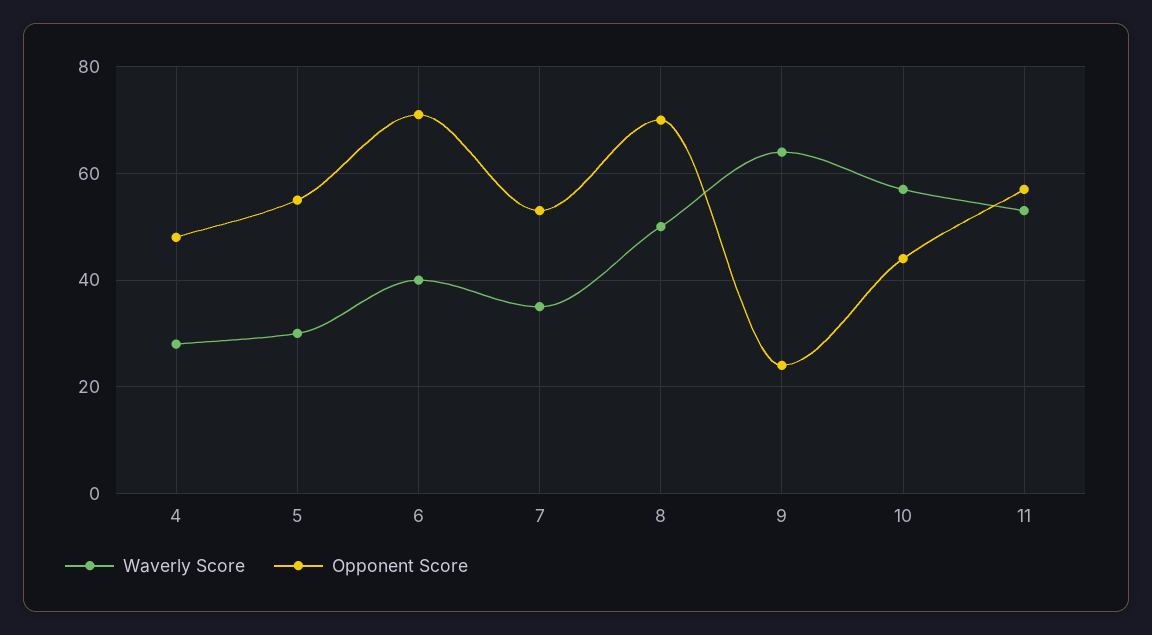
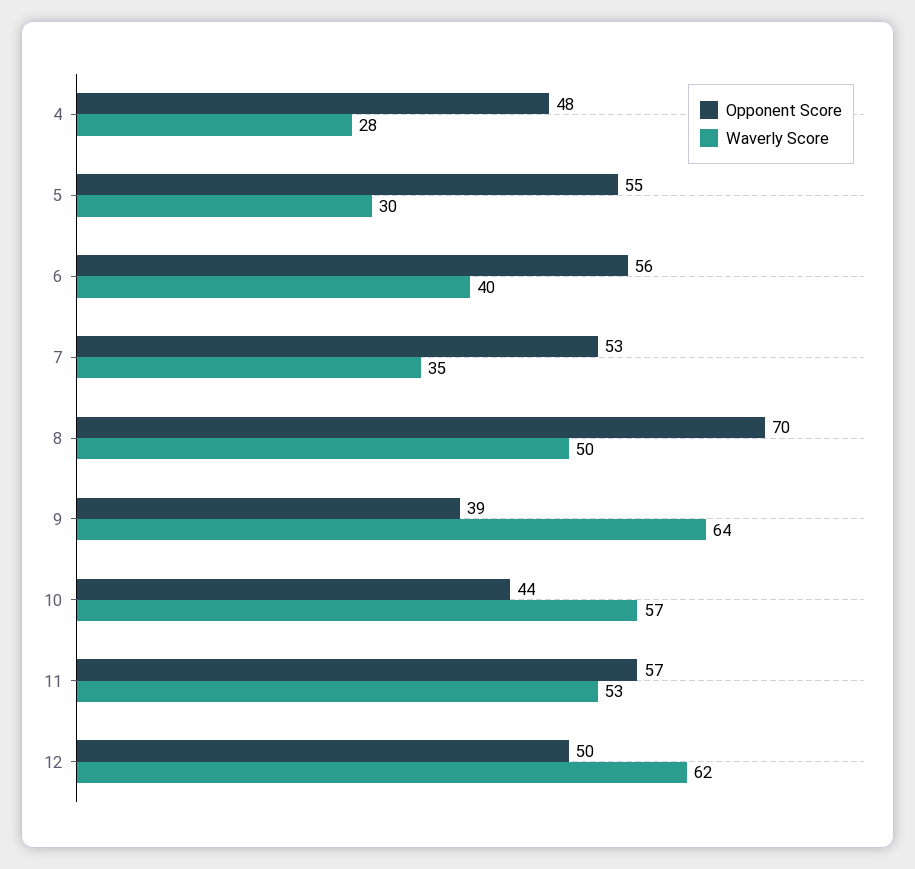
  {
    "Waverly Score": {
      "4": 28,
      "5": 30,
      "6": 40,
      "7": 35,
      "8": 50,
      "9": 64,
      "10": 57,
-     "11": 53
+     "11": 53,
+     "12": 62
    },
    "Opponent Score": {
      "4": 48,
      "5": 55,
-     "6": 70,
+     "6": 56,
      "7": 53,
      "8": 70,
-     "9": 25,
+     "9": 39,
      "10": 44,
-     "11": 57
+     "11": 57,
+     "12": 50
    }
  }

